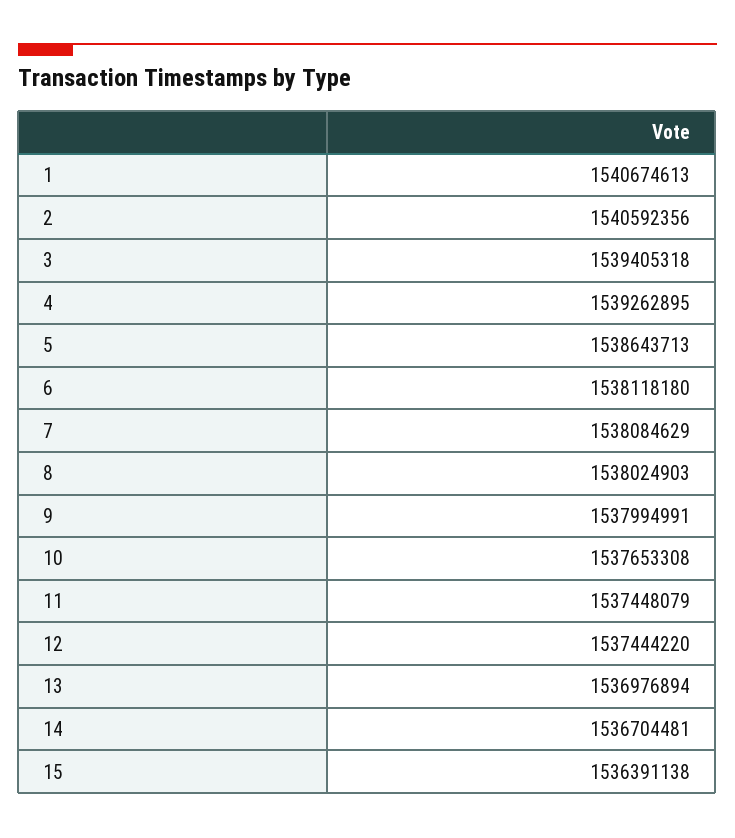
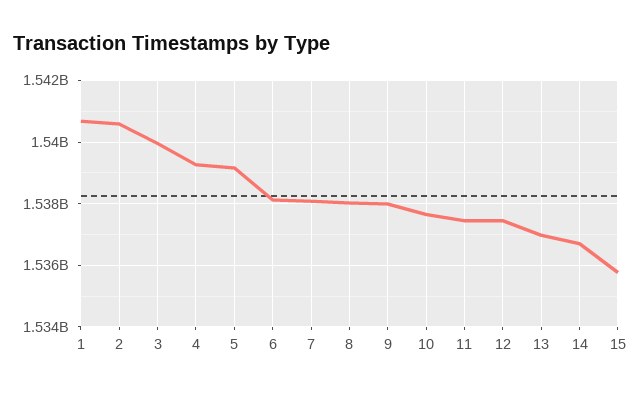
  {
    "1": 1540674613,
    "2": 1540592356,
-   "3": 1539405318,
+   "3": 1540000000,
    "4": 1539262895,
-   "5": 1538643713,
+   "5": 1539200000,
    "6": 1538118180,
    "7": 1538084629,
    "8": 1538024903,
    "9": 1537994991,
    "10": 1537653308,
    "11": 1537448079,
    "12": 1537444220,
    "13": 1536976894,
    "14": 1536704481,
-   "15": 1536391138
+   "15": 1535800000
  }

